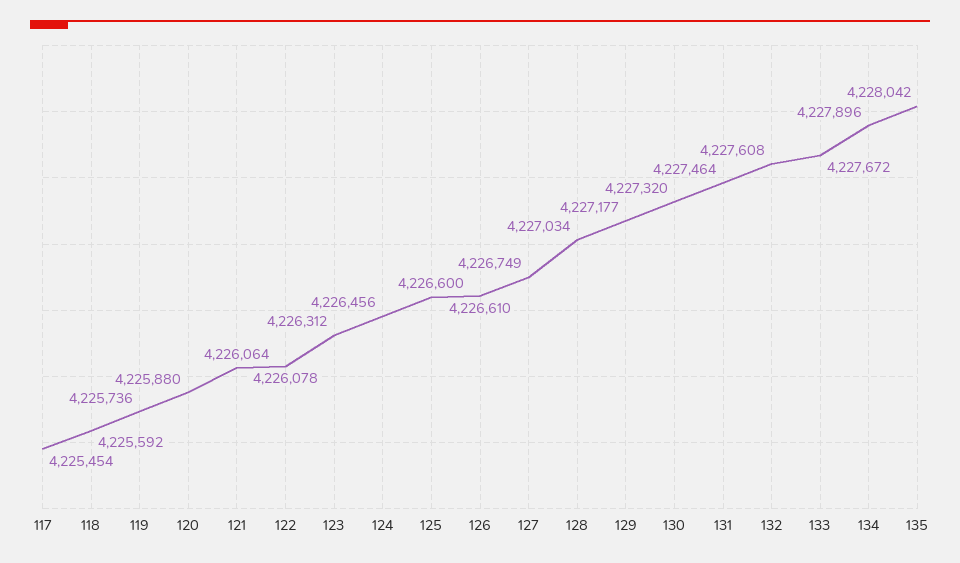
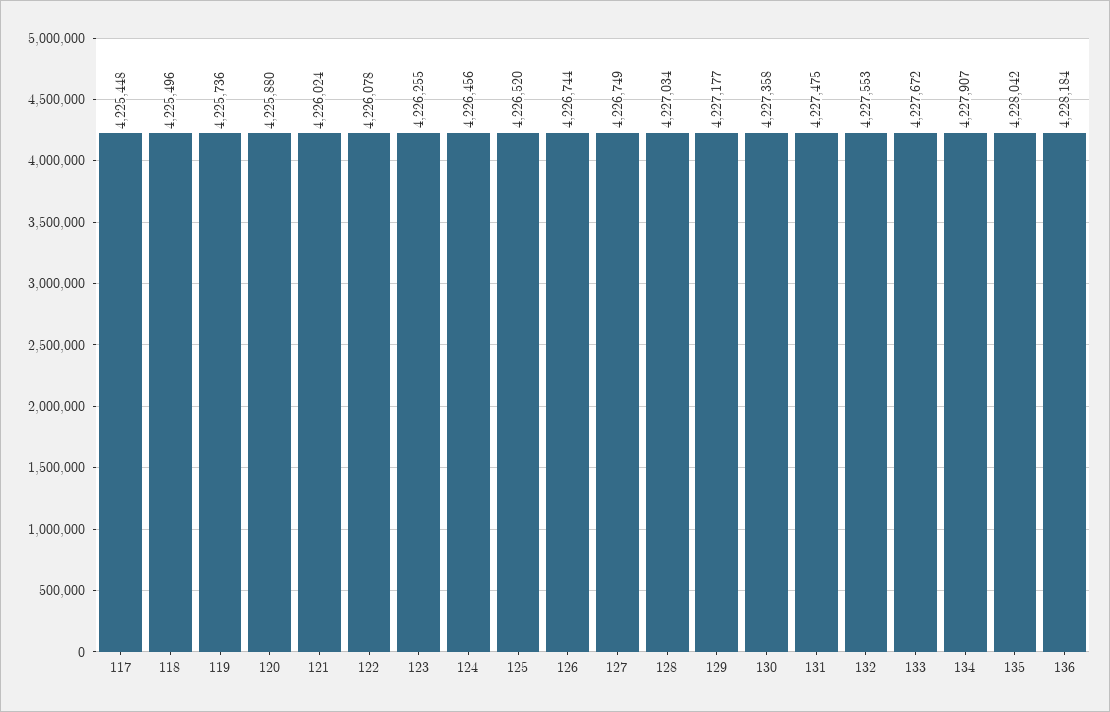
  {
-   "117": 4225454,
+   "117": 4225448,
-   "118": 4225592,
+   "118": 4225496,
    "119": 4225736,
    "120": 4225880,
-   "121": 4226064,
+   "121": 4226024,
    "122": 4226078,
-   "123": 4226312,
+   "123": 4226255,
    "124": 4226456,
-   "125": 4226600,
+   "125": 4226520,
-   "126": 4226610,
+   "126": 4226744,
    "127": 4226749,
    "128": 4227034,
    "129": 4227177,
-   "130": 4227320,
+   "130": 4227358,
-   "131": 4227464,
+   "131": 4227475,
-   "132": 4227608,
+   "132": 4227553,
    "133": 4227672,
-   "134": 4227896,
+   "134": 4227907,
-   "135": 4228042
+   "135": 4228042,
+   "136": 4228184
  }

